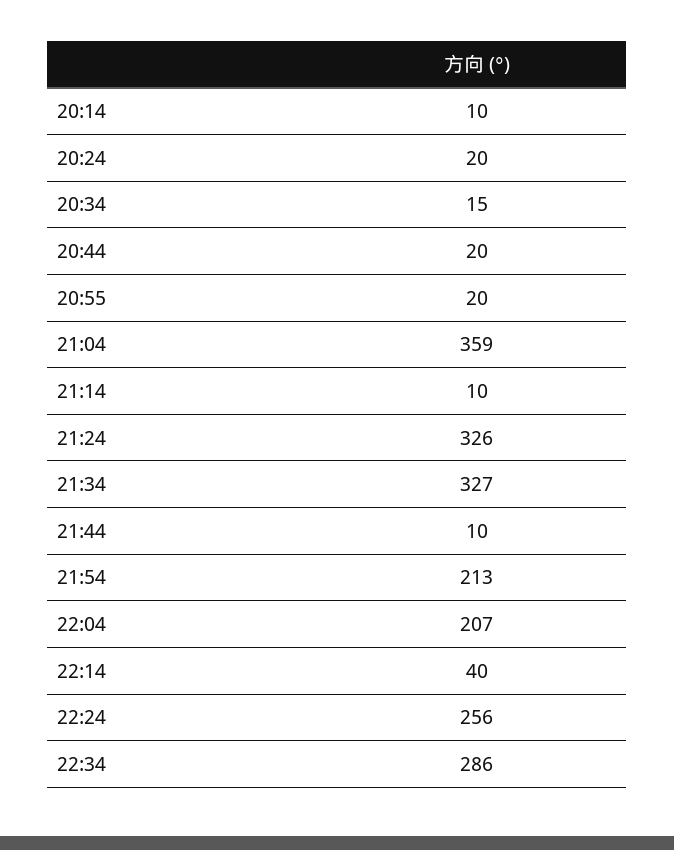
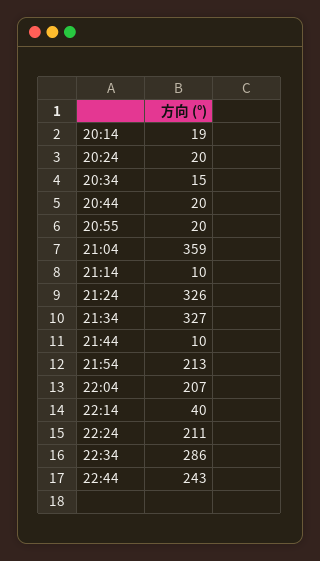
  {
-   "20:14": 10,
+   "20:14": 19,
    "20:24": 20,
    "20:34": 15,
    "20:44": 20,
    "20:55": 20,
    "21:04": 359,
    "21:14": 10,
    "21:24": 326,
    "21:34": 327,
    "21:44": 10,
    "21:54": 213,
    "22:04": 207,
    "22:14": 40,
-   "22:24": 256,
+   "22:24": 211,
-   "22:34": 286
+   "22:34": 286,
+   "22:44": 243
  }

